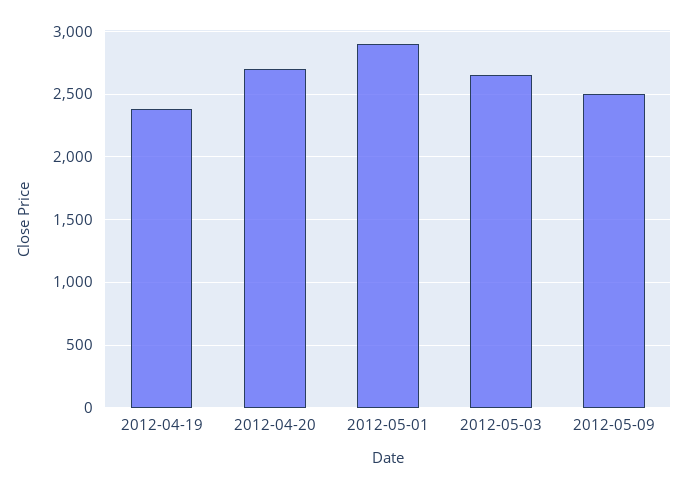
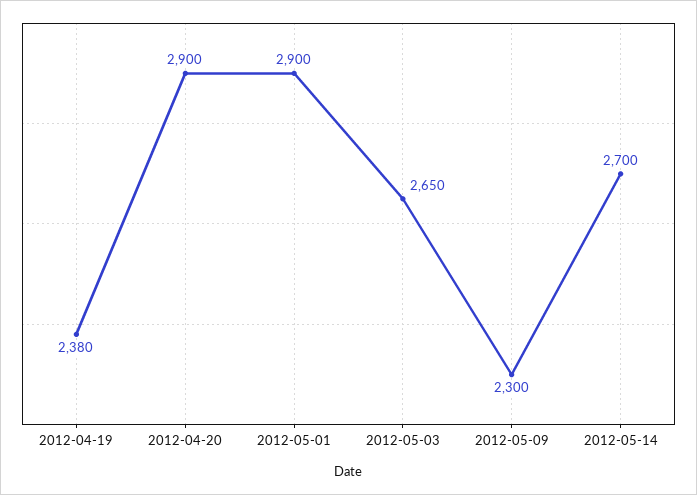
  {
    "2012-04-19": 2380,
-   "2012-04-20": 2700,
+   "2012-04-20": 2900,
    "2012-05-01": 2900,
    "2012-05-03": 2650,
-   "2012-05-09": 2500
+   "2012-05-09": 2300,
+   "2012-05-14": 2700
  }

